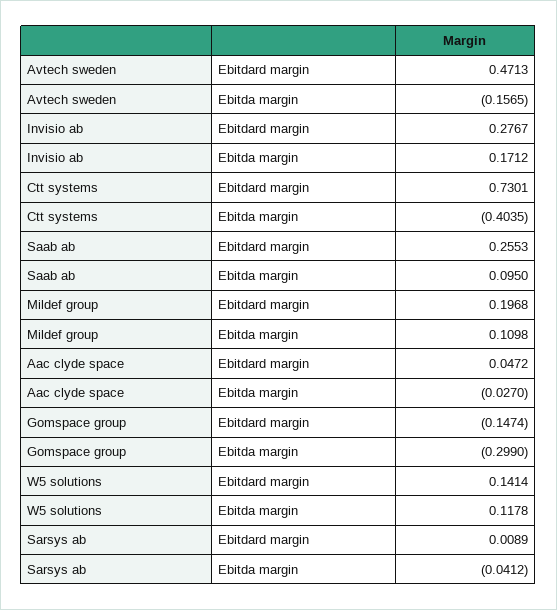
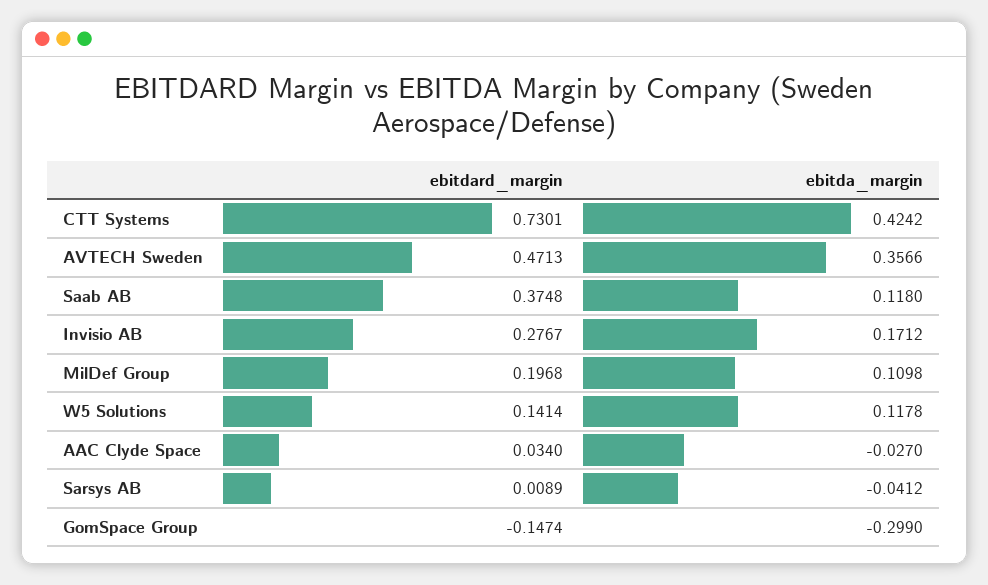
  {
    "Avtech sweden": {
      "Ebitdard margin": 0.4713,
-     "Ebitda margin": -0.1565
+     "Ebitda margin": 0.3566
    },
    "Invisio ab": {
      "Ebitdard margin": 0.2767,
      "Ebitda margin": 0.1712
    },
    "Ctt systems": {
      "Ebitdard margin": 0.7301,
-     "Ebitda margin": -0.4035
+     "Ebitda margin": 0.4242
    },
    "Saab ab": {
-     "Ebitdard margin": 0.2553,
+     "Ebitdard margin": 0.3748,
-     "Ebitda margin": 0.095
+     "Ebitda margin": 0.118
    },
    "Mildef group": {
      "Ebitdard margin": 0.1968,
      "Ebitda margin": 0.1098
    },
    "Aac clyde space": {
-     "Ebitdard margin": 0.0472,
+     "Ebitdard margin": 0.034,
      "Ebitda margin": -0.027
    },
    "Gomspace group": {
      "Ebitdard margin": -0.1474,
      "Ebitda margin": -0.299
    },
    "W5 solutions": {
      "Ebitdard margin": 0.1414,
      "Ebitda margin": 0.1178
    },
    "Sarsys ab": {
      "Ebitdard margin": 0.0089,
      "Ebitda margin": -0.0412
    }
  }

